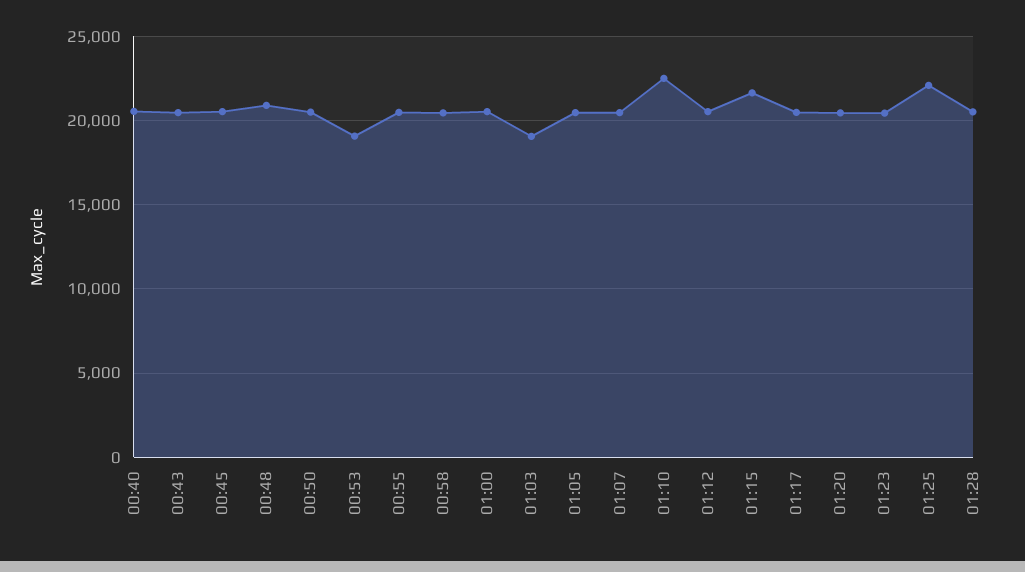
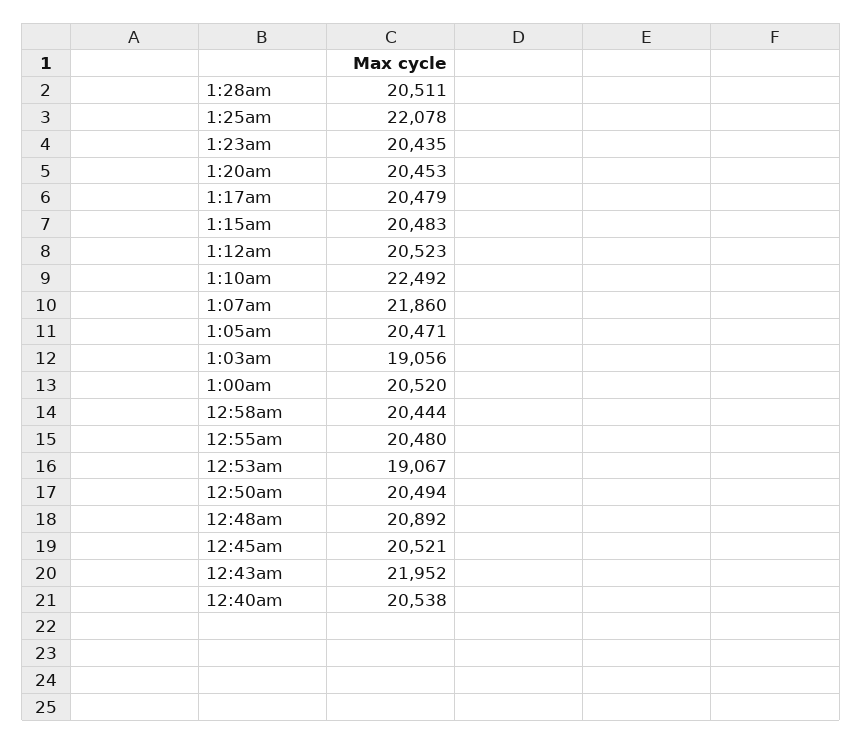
  {
    "00:40": 20538,
-   "00:43": 20500,
+   "00:43": 21952,
    "00:45": 20521,
    "00:48": 20892,
    "00:50": 20494,
    "00:53": 19067,
    "00:55": 20480,
    "00:58": 20444,
    "01:00": 20520,
    "01:03": 19056,
    "01:05": 20471,
-   "01:07": 20500,
+   "01:07": 21860,
    "01:10": 22492,
    "01:12": 20523,
-   "01:15": 21500,
+   "01:15": 20483,
    "01:17": 20479,
    "01:20": 20453,
    "01:23": 20435,
    "01:25": 22078,
    "01:28": 20511
  }

